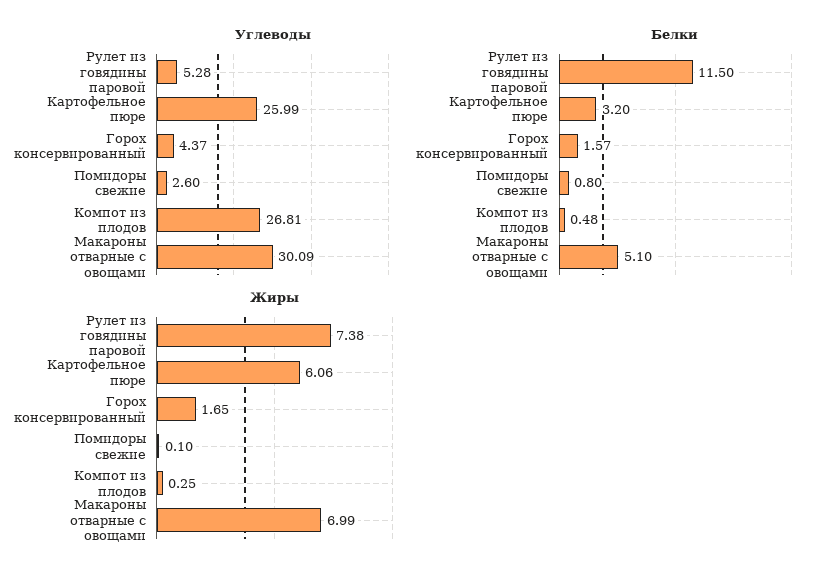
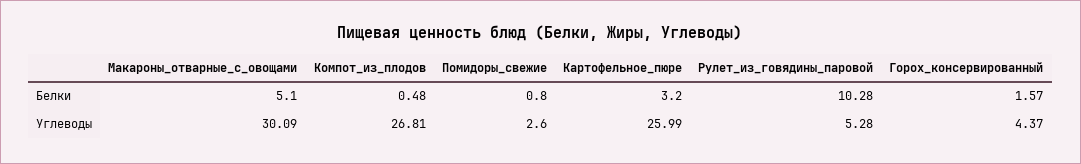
  {
    "Углеводы": {
      "Рулет из говядины паровой": 5.28,
      "Картофельное пюре": 25.99,
      "Горох консервированный": 4.37,
      "Помидоры свежие": 2.6,
      "Компот из плодов": 26.81,
      "Макароны отварные с овощами": 30.09
    },
    "Белки": {
-     "Рулет из говядины паровой": 11.5,
+     "Рулет из говядины паровой": 10.28,
      "Картофельное пюре": 3.2,
      "Горох консервированный": 1.57,
      "Помидоры свежие": 0.8,
      "Компот из плодов": 0.48,
      "Макароны отварные с овощами": 5.1
-   },
+   }
-   "Жиры": {
-     "Рулет из говядины паровой": 7.38,
-     "Картофельное пюре": 6.06,
-     "Горох консервированный": 1.65,
-     "Помидоры свежие": 0.1,
-     "Компот из плодов": 0.25,
-     "Макароны отварные с овощами": 6.99
-   }
  }

